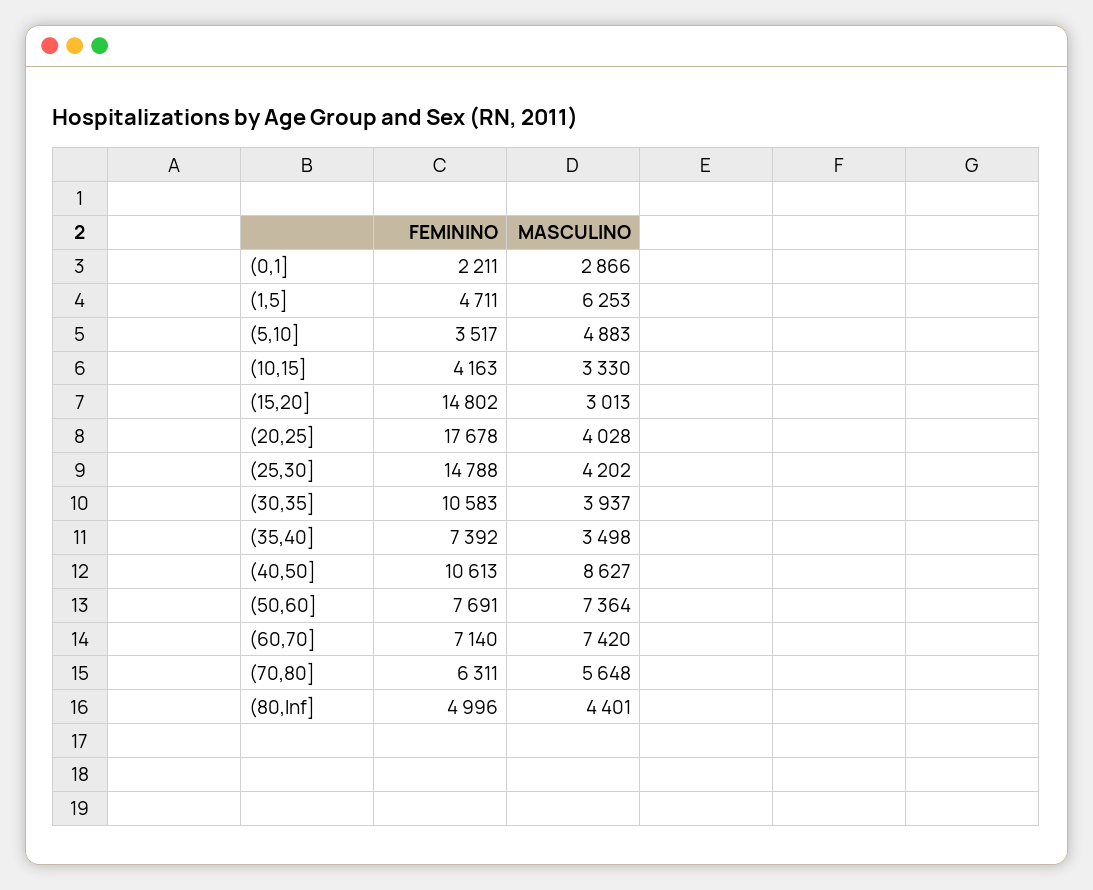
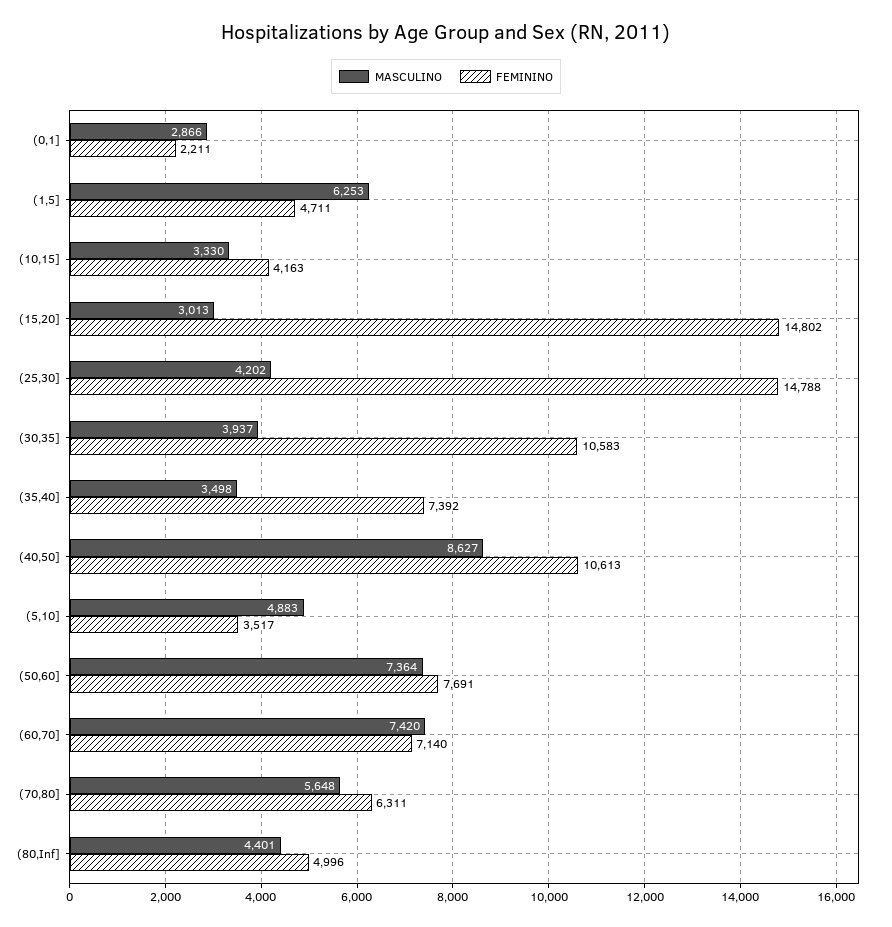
  {
    "FEMININO": {
      "(0,1]": 2211,
      "(1,5]": 4711,
      "(5,10]": 3517,
      "(10,15]": 4163,
      "(15,20]": 14802,
-     "(20,25]": 17678,
      "(25,30]": 14788,
      "(30,35]": 10583,
      "(35,40]": 7392,
      "(40,50]": 10613,
      "(50,60]": 7691,
      "(60,70]": 7140,
      "(70,80]": 6311,
      "(80,Inf]": 4996
    },
    "MASCULINO": {
      "(0,1]": 2866,
      "(1,5]": 6253,
      "(5,10]": 4883,
      "(10,15]": 3330,
      "(15,20]": 3013,
-     "(20,25]": 4028,
      "(25,30]": 4202,
      "(30,35]": 3937,
      "(35,40]": 3498,
      "(40,50]": 8627,
      "(50,60]": 7364,
      "(60,70]": 7420,
      "(70,80]": 5648,
      "(80,Inf]": 4401
    }
  }

